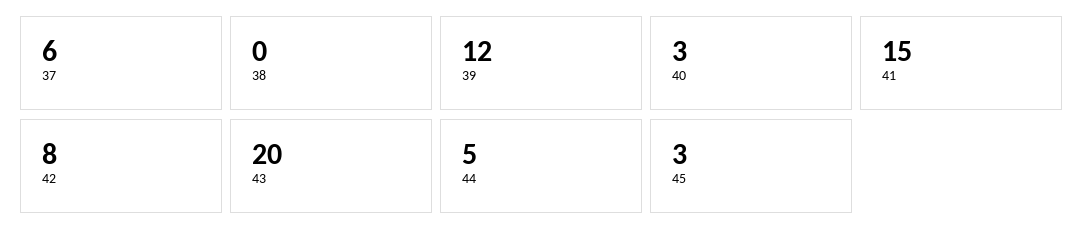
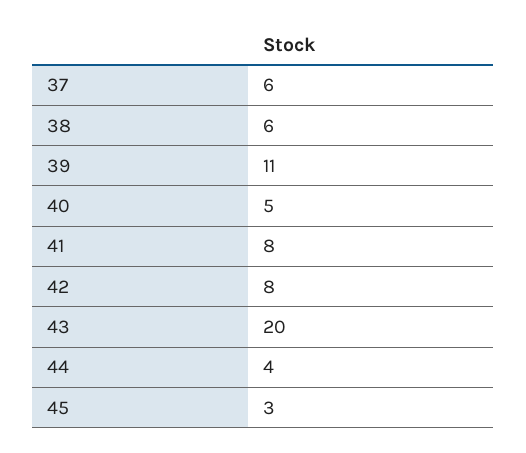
  {
    "37": 6,
-   "38": 0,
+   "38": 6,
-   "39": 12,
+   "39": 11,
-   "40": 3,
+   "40": 5,
-   "41": 15,
+   "41": 8,
    "42": 8,
    "43": 20,
-   "44": 5,
+   "44": 4,
    "45": 3
  }

